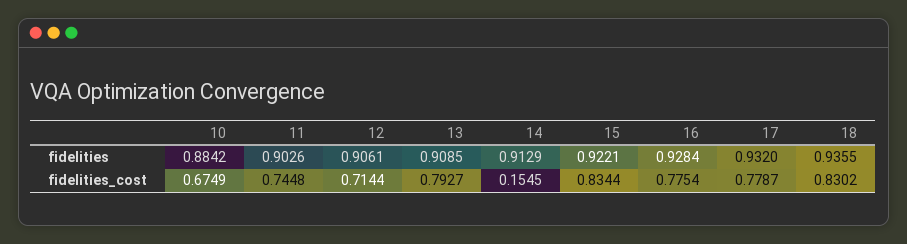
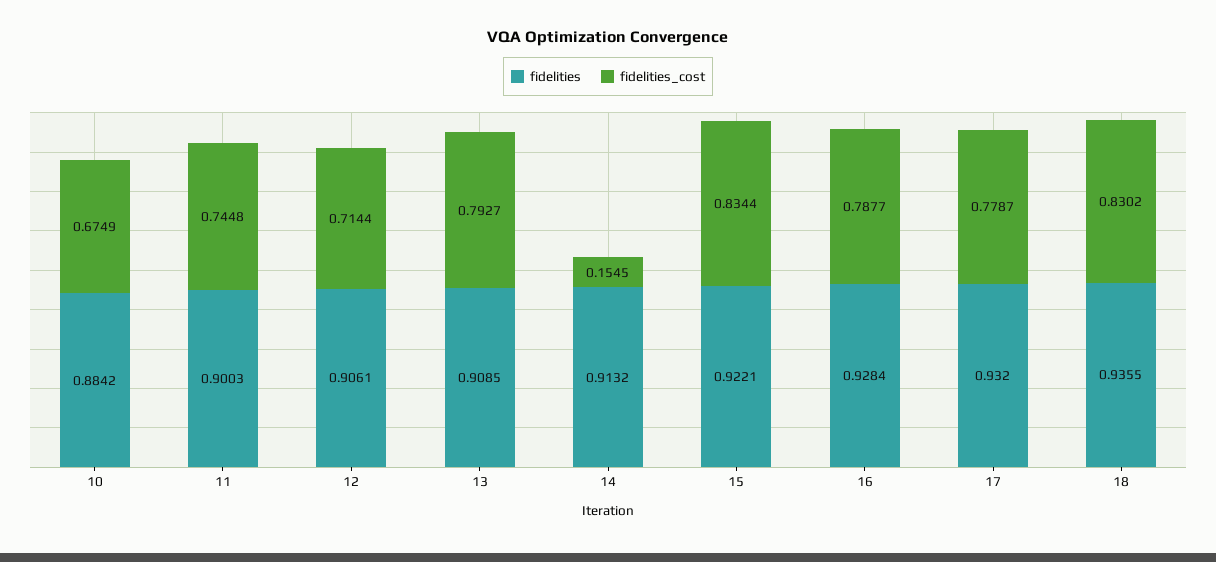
  {
    "fidelities": {
      "10": 0.8842,
-     "11": 0.9026,
+     "11": 0.9003,
      "12": 0.9061,
      "13": 0.9085,
-     "14": 0.9129,
+     "14": 0.9132,
      "15": 0.9221,
      "16": 0.9284,
      "17": 0.932,
      "18": 0.9355
    },
    "fidelities_cost": {
      "10": 0.6749,
      "11": 0.7448,
      "12": 0.7144,
      "13": 0.7927,
      "14": 0.1545,
      "15": 0.8344,
-     "16": 0.7754,
+     "16": 0.7877,
      "17": 0.7787,
      "18": 0.8302
    }
  }

